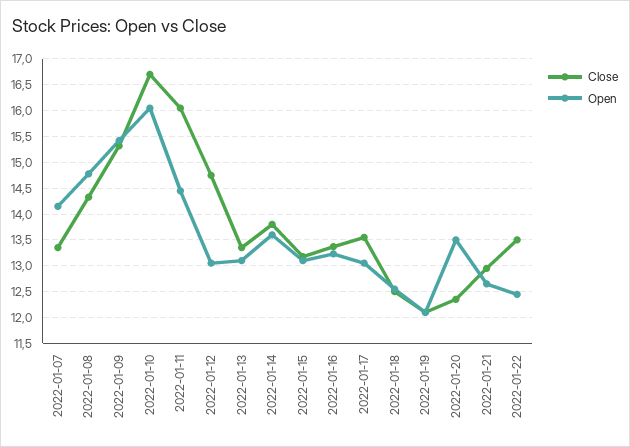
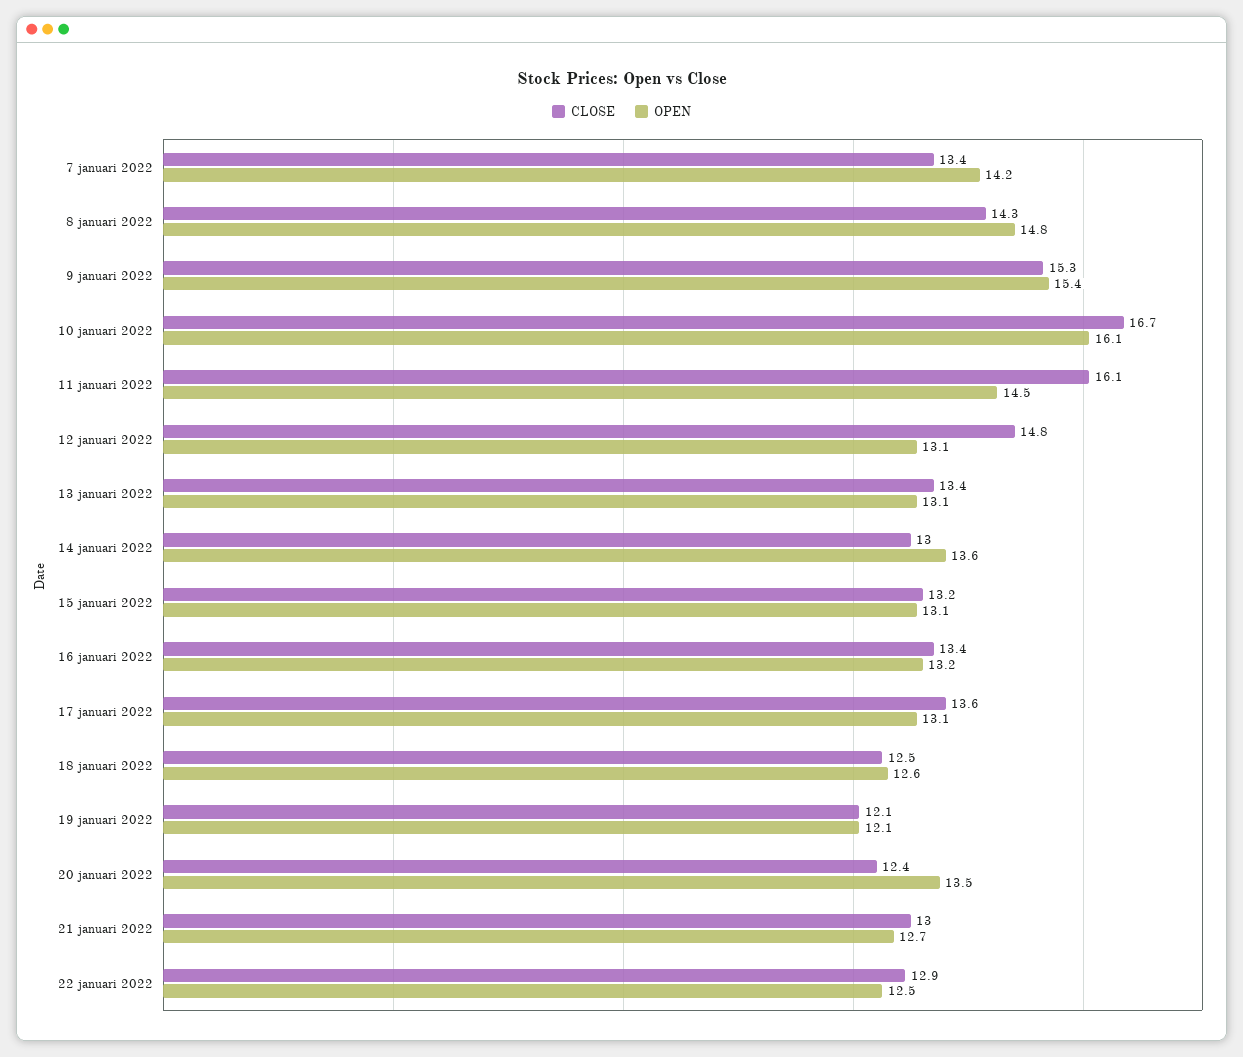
  {
    "Close": {
      "2022-01-07": 13.4,
      "2022-01-08": 14.3,
      "2022-01-09": 15.3,
      "2022-01-10": 16.7,
      "2022-01-11": 16.1,
      "2022-01-12": 14.8,
      "2022-01-13": 13.4,
-     "2022-01-14": 13.75,
+     "2022-01-14": 13,
      "2022-01-15": 13.2,
      "2022-01-16": 13.4,
      "2022-01-17": 13.6,
      "2022-01-18": 12.5,
      "2022-01-19": 12.1,
      "2022-01-20": 12.4,
      "2022-01-21": 13,
-     "2022-01-22": 13.5
+     "2022-01-22": 12.9
    },
    "Open": {
      "2022-01-07": 14.2,
      "2022-01-08": 14.8,
      "2022-01-09": 15.4,
      "2022-01-10": 16.1,
      "2022-01-11": 14.5,
      "2022-01-12": 13.1,
      "2022-01-13": 13.1,
      "2022-01-14": 13.6,
      "2022-01-15": 13.1,
      "2022-01-16": 13.2,
      "2022-01-17": 13.1,
      "2022-01-18": 12.6,
      "2022-01-19": 12.1,
      "2022-01-20": 13.5,
      "2022-01-21": 12.7,
      "2022-01-22": 12.5
    }
  }

